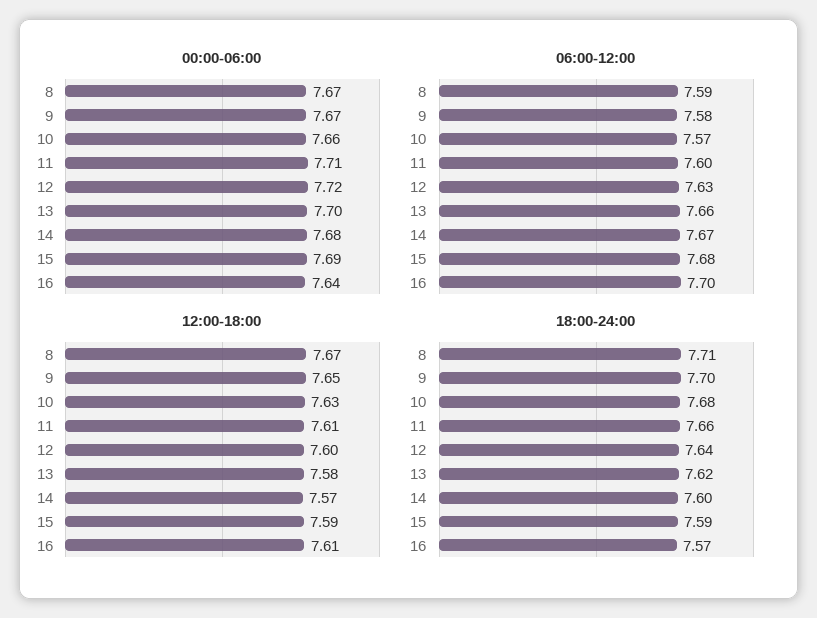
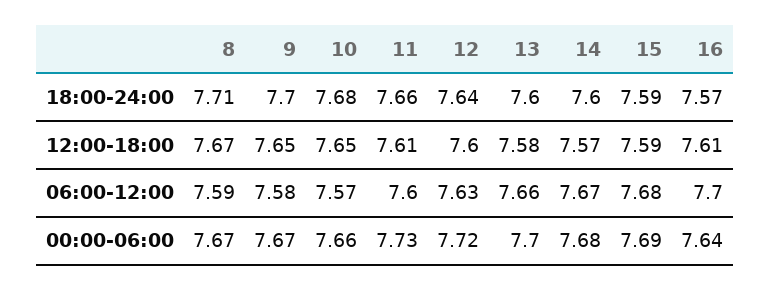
  {
    "00:00-06:00": {
      "8": 7.67,
      "9": 7.67,
      "10": 7.66,
-     "11": 7.71,
+     "11": 7.73,
      "12": 7.72,
      "13": 7.7,
      "14": 7.68,
      "15": 7.69,
      "16": 7.64
    },
    "06:00-12:00": {
      "8": 7.59,
      "9": 7.58,
      "10": 7.57,
      "11": 7.6,
      "12": 7.63,
      "13": 7.66,
      "14": 7.67,
      "15": 7.68,
      "16": 7.7
    },
    "12:00-18:00": {
      "8": 7.67,
      "9": 7.65,
-     "10": 7.63,
+     "10": 7.65,
      "11": 7.61,
      "12": 7.6,
      "13": 7.58,
      "14": 7.57,
      "15": 7.59,
      "16": 7.61
    },
    "18:00-24:00": {
      "8": 7.71,
      "9": 7.7,
      "10": 7.68,
      "11": 7.66,
      "12": 7.64,
-     "13": 7.62,
+     "13": 7.6,
      "14": 7.6,
      "15": 7.59,
      "16": 7.57
    }
  }

